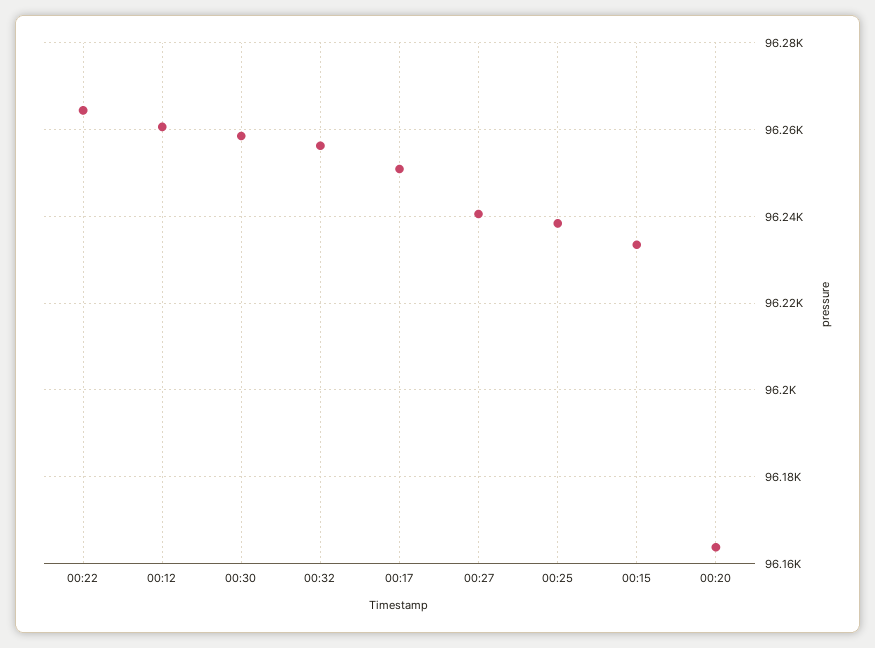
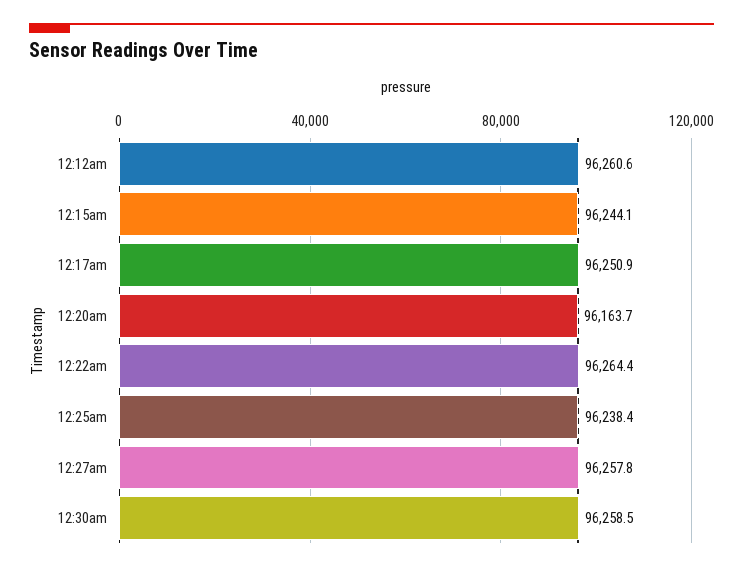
  {
    "00:22": 96264.4,
    "00:12": 96260.6,
    "00:30": 96258.5,
-   "00:32": 96256,
    "00:17": 96250.9,
-   "00:27": 96240,
+   "00:27": 96257.8,
    "00:25": 96238.4,
-   "00:15": 96234,
+   "00:15": 96244.1,
    "00:20": 96163.7
  }

